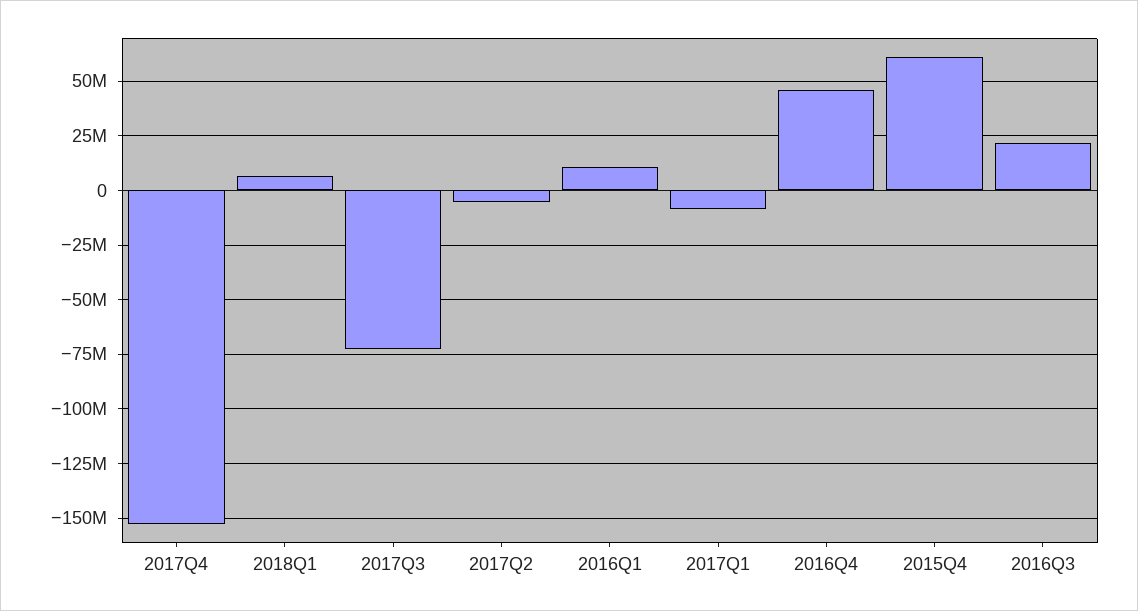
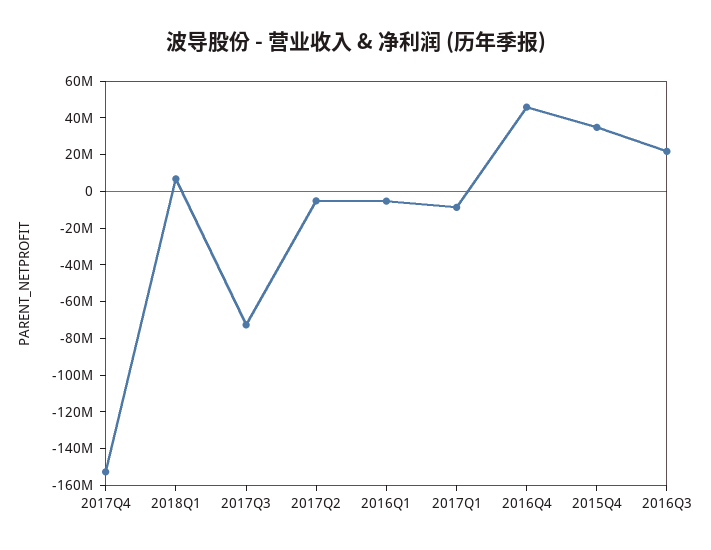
  {
    "2017Q4": -155000000,
    "2018Q1": 5000000,
    "2017Q3": -75000000,
    "2017Q2": -5000000,
-   "2016Q1": 10000000,
+   "2016Q1": -5000000,
    "2017Q1": -10000000,
    "2016Q4": 45000000,
-   "2015Q4": 60000000,
+   "2015Q4": 35000000,
    "2016Q3": 20000000
  }

